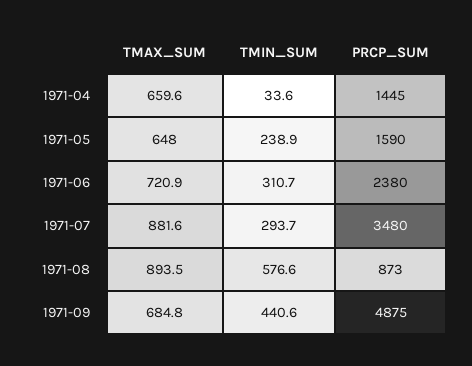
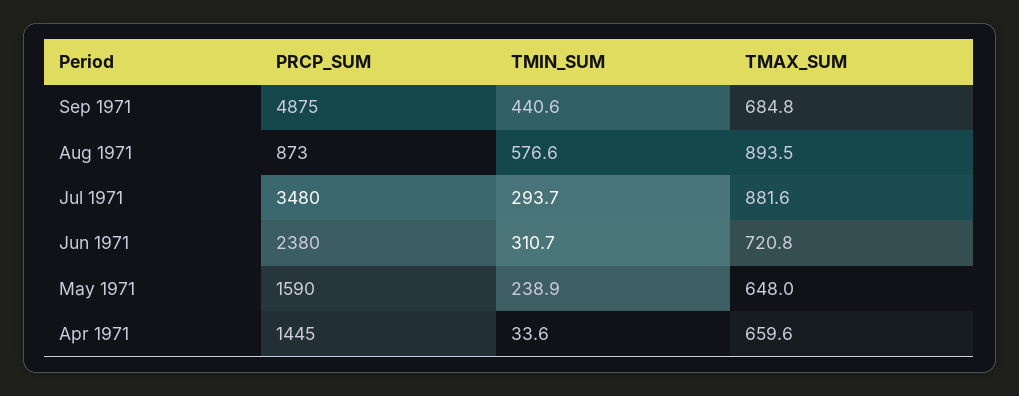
  {
    "TMAX_SUM": {
      "1971-04": 659.6,
      "1971-05": 648,
-     "1971-06": 720.9,
+     "1971-06": 720.8,
      "1971-07": 881.6,
      "1971-08": 893.5,
      "1971-09": 684.8
    },
    "TMIN_SUM": {
      "1971-04": 33.6,
      "1971-05": 238.9,
      "1971-06": 310.7,
      "1971-07": 293.7,
      "1971-08": 576.6,
      "1971-09": 440.6
    },
    "PRCP_SUM": {
      "1971-04": 1445,
      "1971-05": 1590,
      "1971-06": 2380,
      "1971-07": 3480,
      "1971-08": 873,
      "1971-09": 4875
    }
  }

